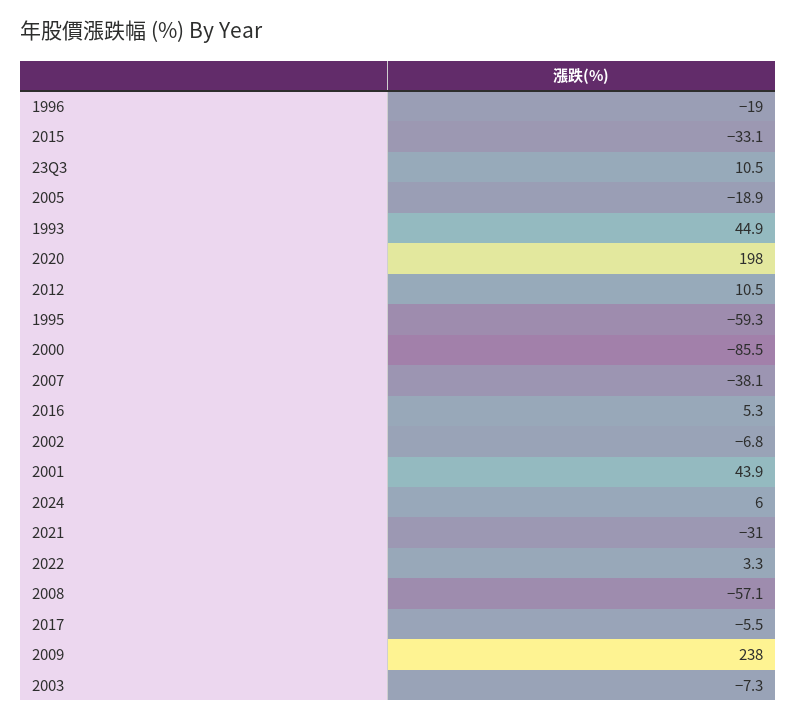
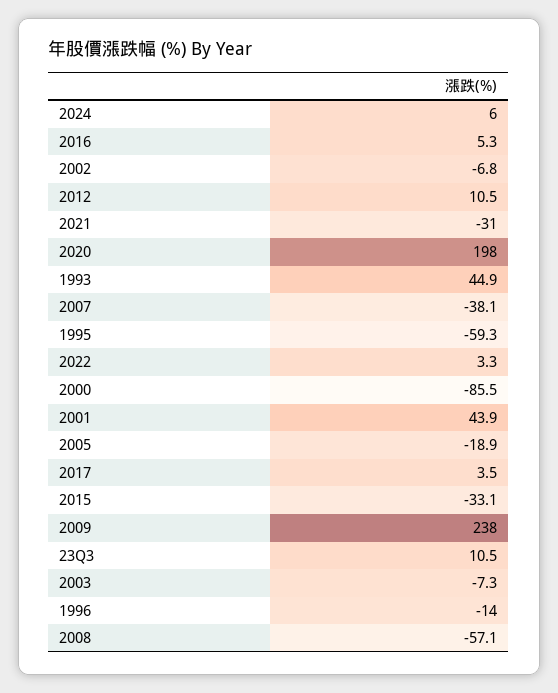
  {
-   "1996": -19,
+   "1996": -14,
    "2015": -33.1,
    "23Q3": 10.5,
    "2005": -18.9,
    "1993": 44.9,
    "2020": 198,
    "2012": 10.5,
    "1995": -59.3,
    "2000": -85.5,
    "2007": -38.1,
    "2016": 5.3,
    "2002": -6.8,
    "2001": 43.9,
    "2024": 6,
    "2021": -31,
    "2022": 3.3,
    "2008": -57.1,
-   "2017": -5.5,
+   "2017": 3.5,
    "2009": 238,
    "2003": -7.3
  }

